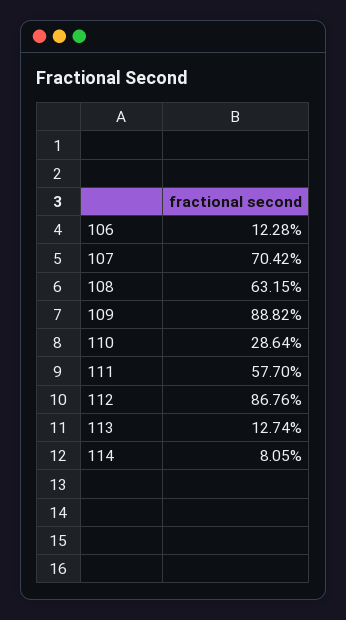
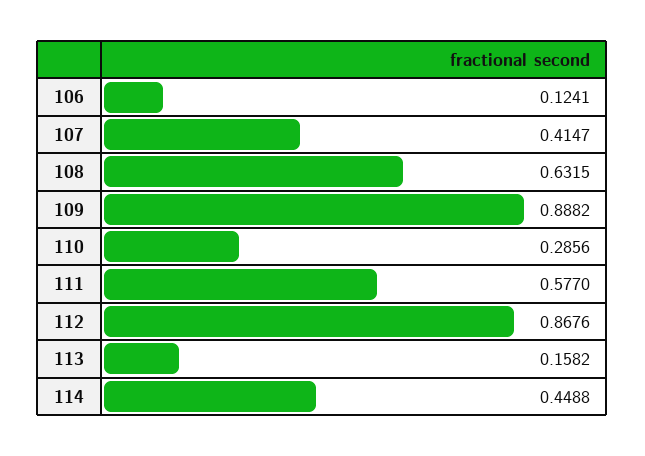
  {
-   "106": 0.1228,
+   "106": 0.1241,
-   "107": 0.7042,
+   "107": 0.4147,
    "108": 0.6315,
    "109": 0.8882,
-   "110": 0.2864,
+   "110": 0.2856,
    "111": 0.577,
    "112": 0.8676,
-   "113": 0.1274,
+   "113": 0.1582,
-   "114": 0.0805
+   "114": 0.4488
  }

